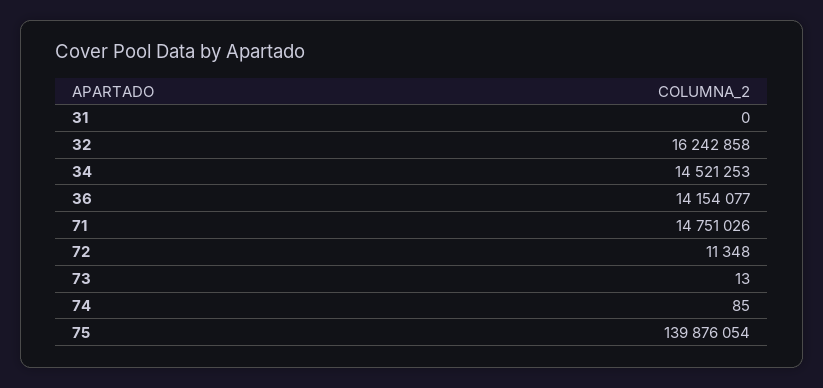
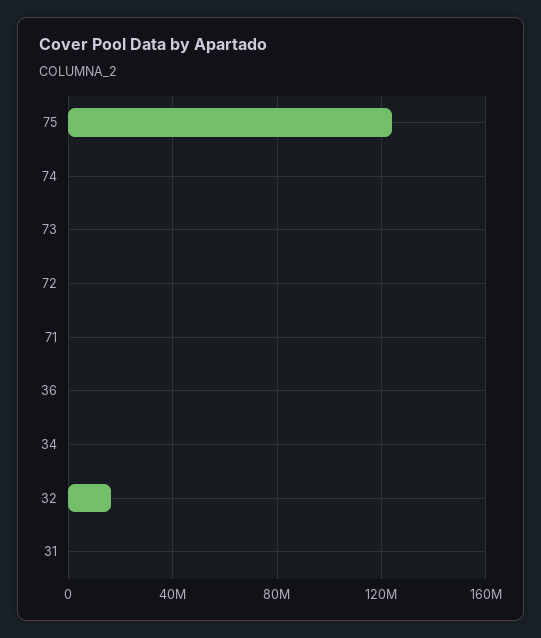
  {
    "31": 0,
    "32": 16242858,
-   "34": 14521253,
+   "34": 0,
-   "36": 14154077,
+   "36": 0,
-   "71": 14751026,
+   "71": 0,
    "72": 11348,
    "73": 13,
    "74": 85,
-   "75": 139876054
+   "75": 125000000
  }

